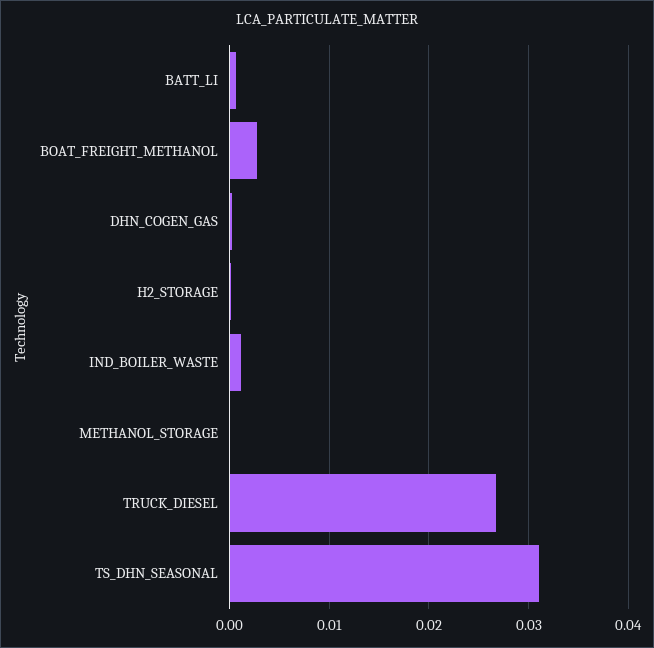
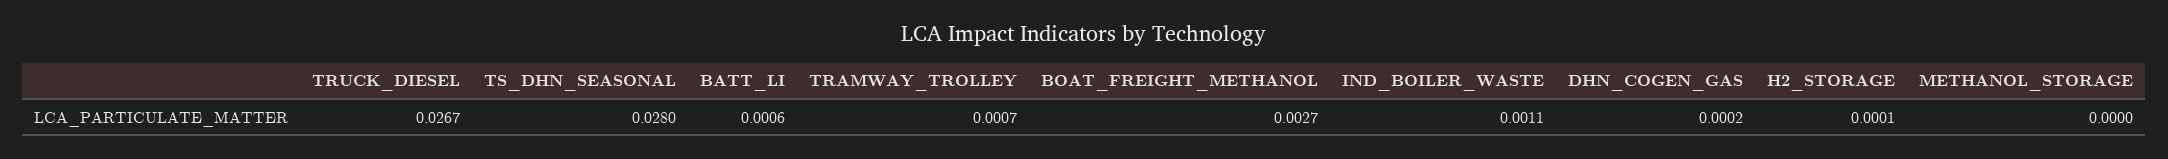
  {
    "BATT_LI": 0.0006,
    "BOAT_FREIGHT_METHANOL": 0.0027,
    "DHN_COGEN_GAS": 0.0002,
    "H2_STORAGE": 0.0001,
    "IND_BOILER_WASTE": 0.0011,
    "METHANOL_STORAGE": 0,
    "TRUCK_DIESEL": 0.0267,
-   "TS_DHN_SEASONAL": 0.031
+   "TS_DHN_SEASONAL": 0.028,
+   "TRAMWAY_TROLLEY": 0.0007
  }

